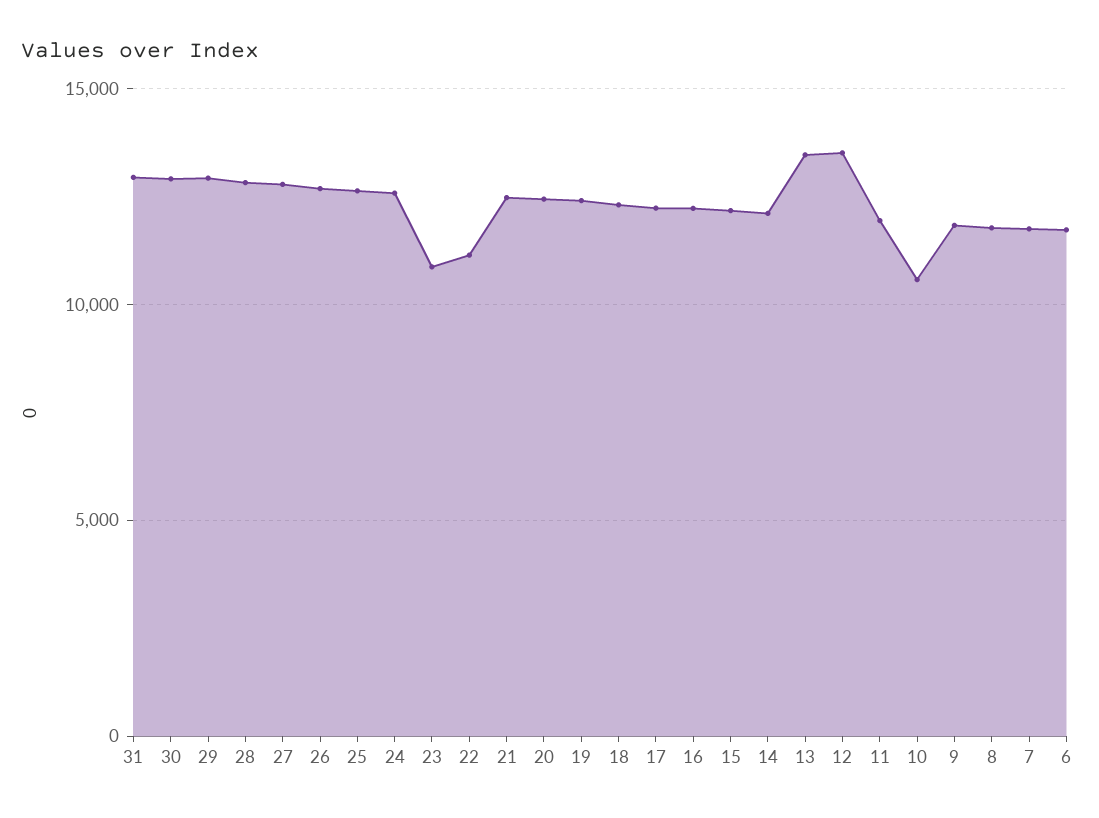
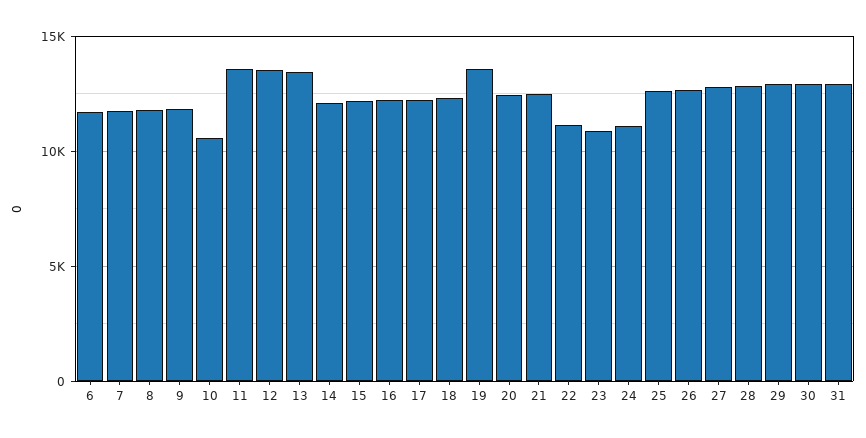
  {
    "31": 13000,
    "30": 13000,
    "29": 13000,
    "28": 13000,
    "27": 13000,
    "26": 12500,
    "25": 12500,
-   "24": 12500,
+   "24": 11000,
    "23": 11000,
    "22": 11000,
    "21": 12500,
    "20": 12500,
-   "19": 12500,
+   "19": 13500,
    "18": 12500,
    "17": 12000,
    "16": 12000,
    "15": 12000,
    "14": 12000,
    "13": 13500,
    "12": 13500,
-   "11": 12000,
+   "11": 13500,
    "10": 10500,
    "9": 12000,
    "8": 12000,
    "7": 12000,
    "6": 11500
  }

